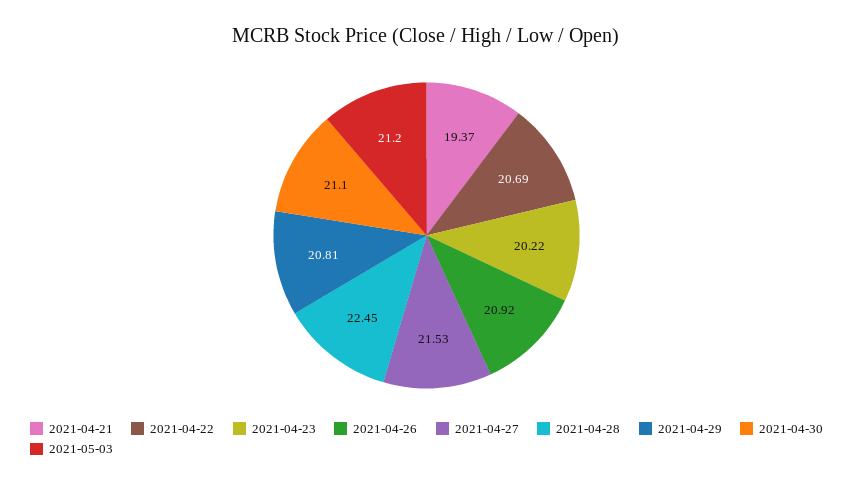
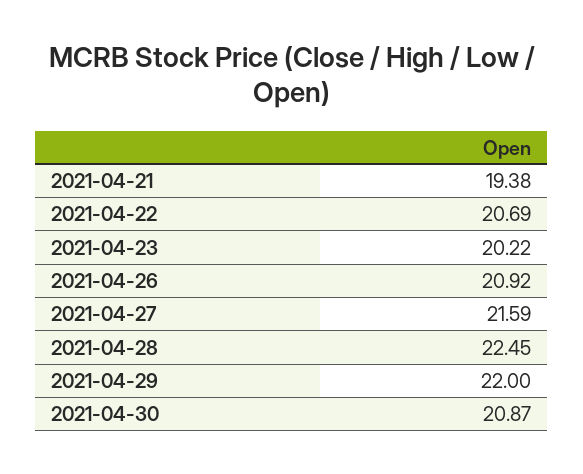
  {
-   "2021-04-21": 19.37,
+   "2021-04-21": 19.38,
    "2021-04-22": 20.69,
    "2021-04-23": 20.22,
    "2021-04-26": 20.92,
-   "2021-04-27": 21.53,
+   "2021-04-27": 21.59,
    "2021-04-28": 22.45,
-   "2021-04-29": 20.81,
+   "2021-04-29": 22,
-   "2021-04-30": 21.1,
+   "2021-04-30": 20.87
-   "2021-05-03": 21.2
  }

